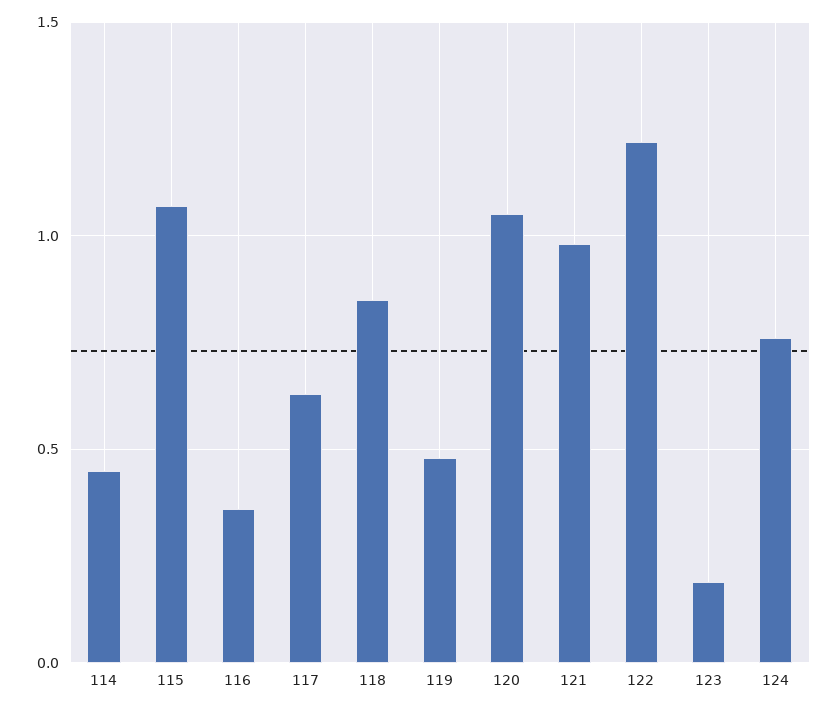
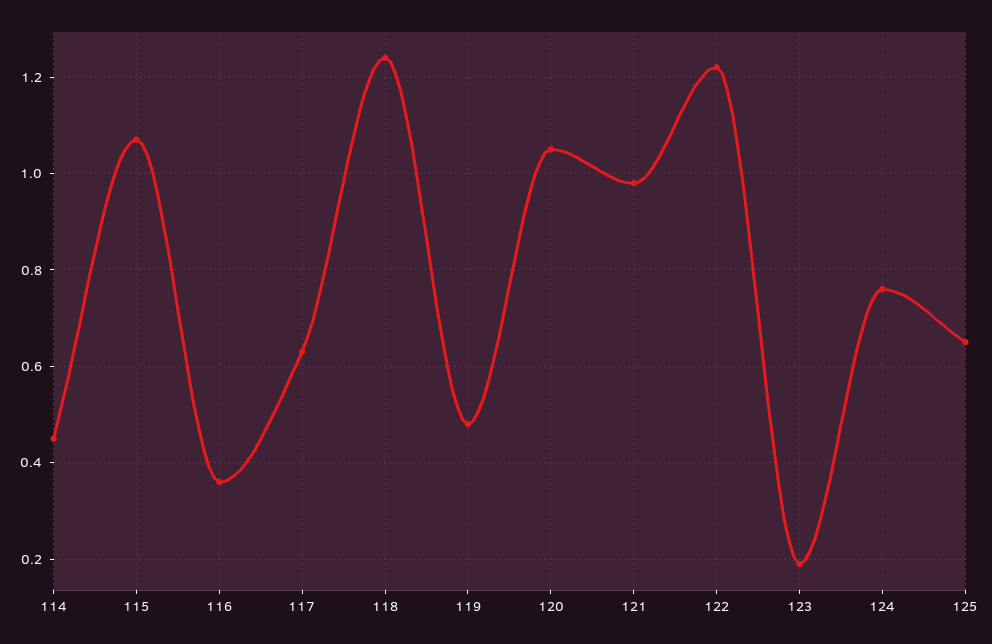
  {
    "114": 0.45,
    "115": 1.05,
    "116": 0.35,
    "117": 0.65,
-   "118": 0.85,
+   "118": 1.25,
    "119": 0.5,
    "120": 1.05,
    "121": 1,
    "122": 1.2,
    "123": 0.2,
-   "124": 0.75
+   "124": 0.75,
+   "125": 0.65
  }

